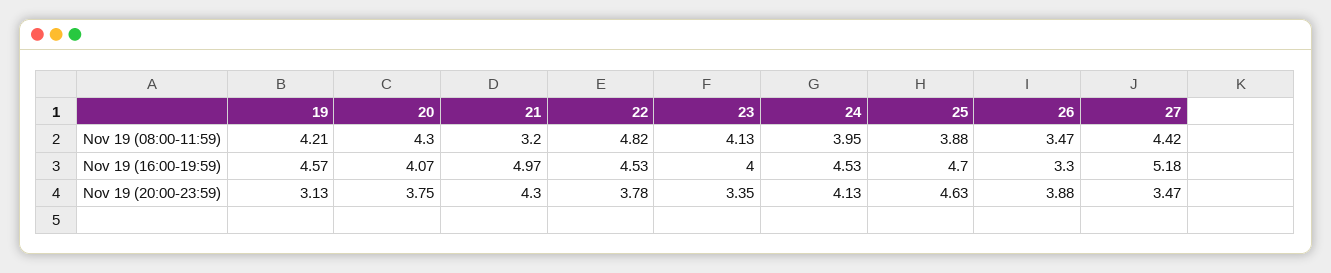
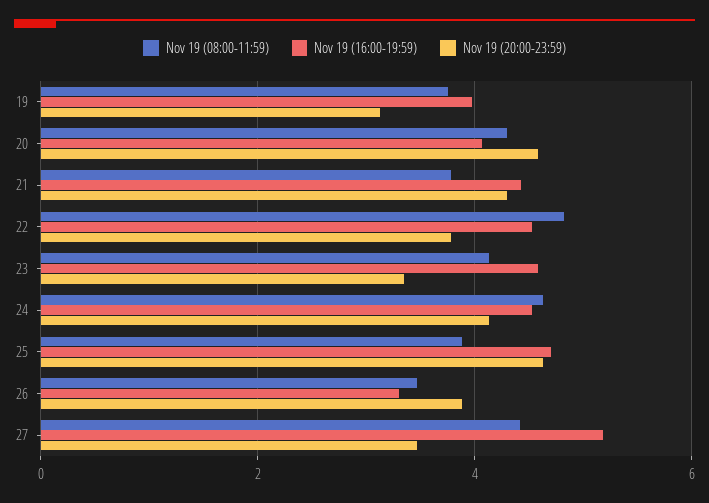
  {
    "Nov 19 (08:00-11:59)": {
-     "19": 4.21,
+     "19": 3.8,
      "20": 4.3,
-     "21": 3.2,
+     "21": 3.8,
      "22": 4.82,
      "23": 4.13,
-     "24": 3.95,
+     "24": 4.6,
      "25": 3.88,
      "26": 3.47,
      "27": 4.42
    },
    "Nov 19 (16:00-19:59)": {
-     "19": 4.57,
+     "19": 4,
      "20": 4.07,
-     "21": 4.97,
+     "21": 4.4,
      "22": 4.53,
-     "23": 4,
+     "23": 4.6,
      "24": 4.53,
      "25": 4.7,
      "26": 3.3,
      "27": 5.18
    },
    "Nov 19 (20:00-23:59)": {
      "19": 3.13,
-     "20": 3.75,
+     "20": 4.6,
      "21": 4.3,
      "22": 3.78,
      "23": 3.35,
      "24": 4.13,
      "25": 4.63,
      "26": 3.88,
      "27": 3.47
    }
  }

